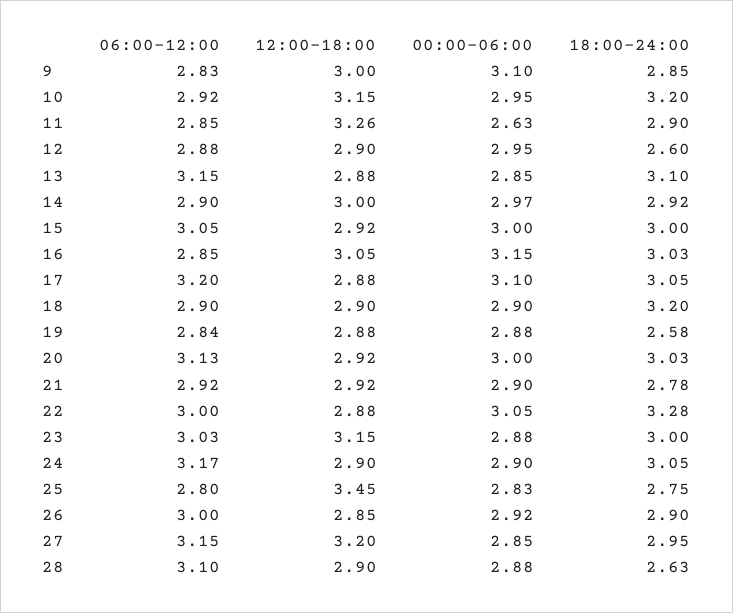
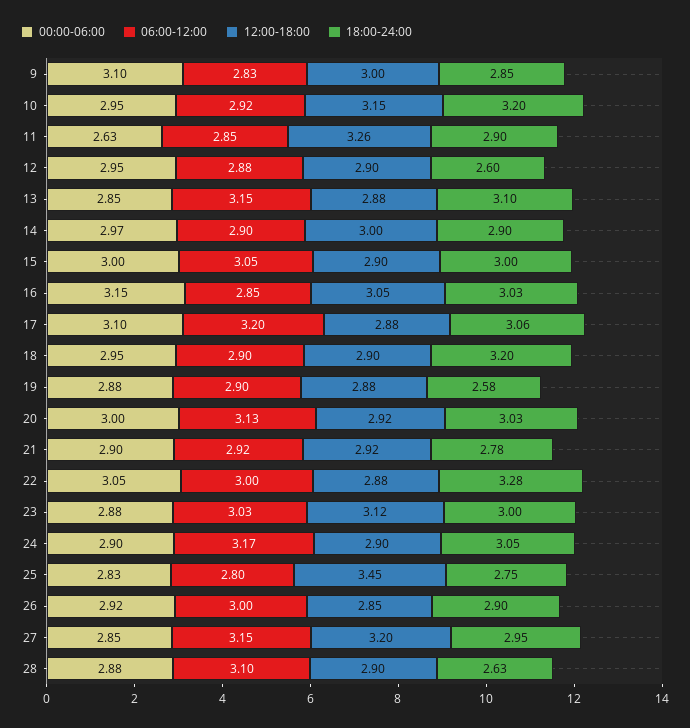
  {
    "06:00-12:00": {
      "9": 2.83,
      "10": 2.92,
      "11": 2.85,
      "12": 2.88,
      "13": 3.15,
      "14": 2.9,
      "15": 3.05,
      "16": 2.85,
      "17": 3.2,
      "18": 2.9,
-     "19": 2.84,
+     "19": 2.9,
      "20": 3.13,
      "21": 2.92,
      "22": 3,
      "23": 3.03,
      "24": 3.17,
      "25": 2.8,
      "26": 3,
      "27": 3.15,
      "28": 3.1
    },
    "12:00-18:00": {
      "9": 3,
      "10": 3.15,
      "11": 3.26,
      "12": 2.9,
      "13": 2.88,
      "14": 3,
-     "15": 2.92,
+     "15": 2.9,
      "16": 3.05,
      "17": 2.88,
      "18": 2.9,
      "19": 2.88,
      "20": 2.92,
      "21": 2.92,
      "22": 2.88,
-     "23": 3.15,
+     "23": 3.12,
      "24": 2.9,
      "25": 3.45,
      "26": 2.85,
      "27": 3.2,
      "28": 2.9
    },
    "00:00-06:00": {
      "9": 3.1,
      "10": 2.95,
      "11": 2.63,
      "12": 2.95,
      "13": 2.85,
      "14": 2.97,
      "15": 3,
      "16": 3.15,
      "17": 3.1,
-     "18": 2.9,
+     "18": 2.95,
      "19": 2.88,
      "20": 3,
      "21": 2.9,
      "22": 3.05,
      "23": 2.88,
      "24": 2.9,
      "25": 2.83,
      "26": 2.92,
      "27": 2.85,
      "28": 2.88
    },
    "18:00-24:00": {
      "9": 2.85,
      "10": 3.2,
      "11": 2.9,
      "12": 2.6,
      "13": 3.1,
-     "14": 2.92,
+     "14": 2.9,
      "15": 3,
      "16": 3.03,
-     "17": 3.05,
+     "17": 3.06,
      "18": 3.2,
      "19": 2.58,
      "20": 3.03,
      "21": 2.78,
      "22": 3.28,
      "23": 3,
      "24": 3.05,
      "25": 2.75,
      "26": 2.9,
      "27": 2.95,
      "28": 2.63
    }
  }

